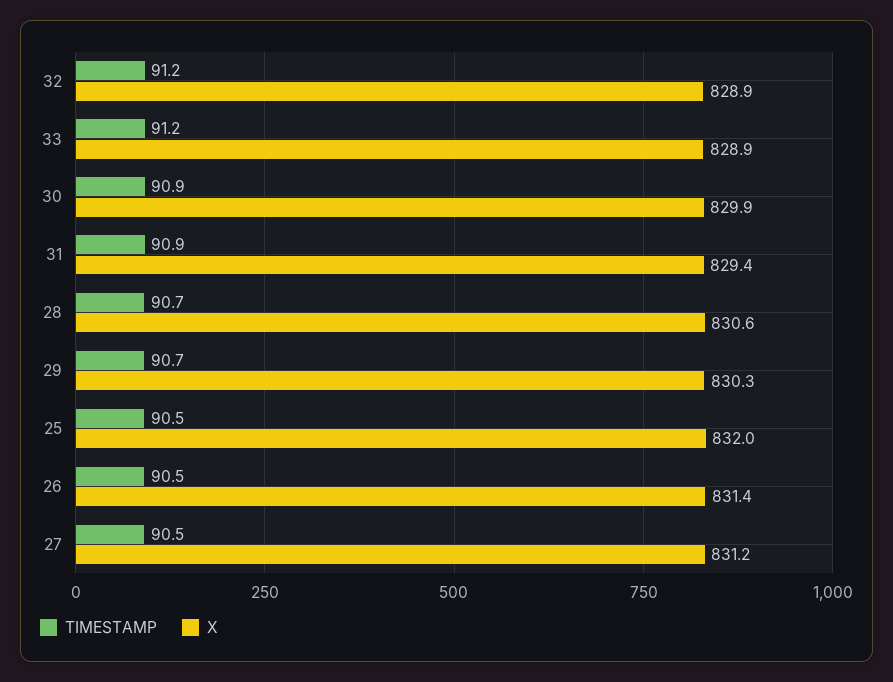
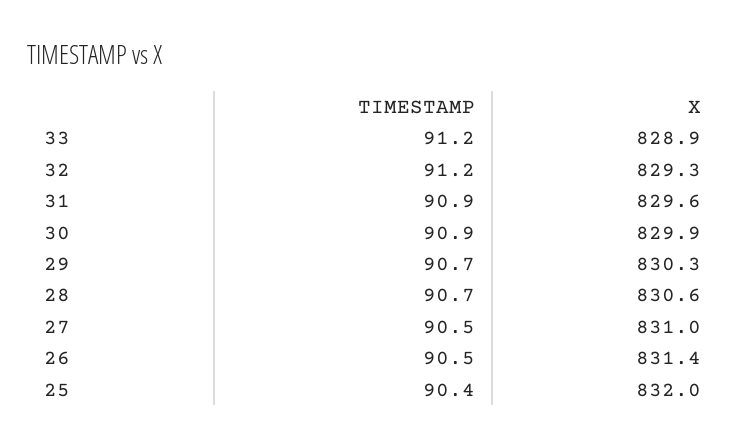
  {
    "TIMESTAMP": {
      "32": 91.2,
      "33": 91.2,
      "30": 90.9,
      "31": 90.9,
      "28": 90.7,
      "29": 90.7,
-     "25": 90.5,
+     "25": 90.4,
      "26": 90.5,
      "27": 90.5
    },
    "X": {
-     "32": 828.9,
+     "32": 829.3,
      "33": 828.9,
      "30": 829.9,
-     "31": 829.4,
+     "31": 829.6,
      "28": 830.6,
      "29": 830.3,
      "25": 832,
      "26": 831.4,
-     "27": 831.2
+     "27": 831
    }
  }

